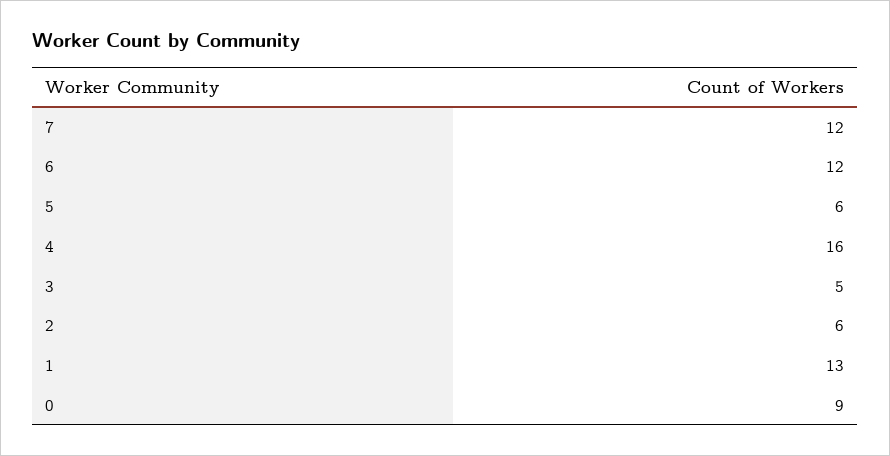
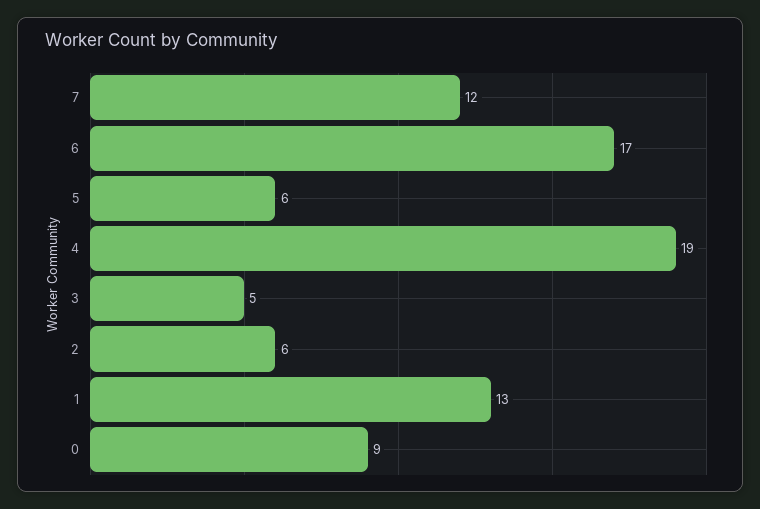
  {
    "7": 12,
-   "6": 12,
+   "6": 17,
    "5": 6,
-   "4": 16,
+   "4": 19,
    "3": 5,
    "2": 6,
    "1": 13,
    "0": 9
  }

